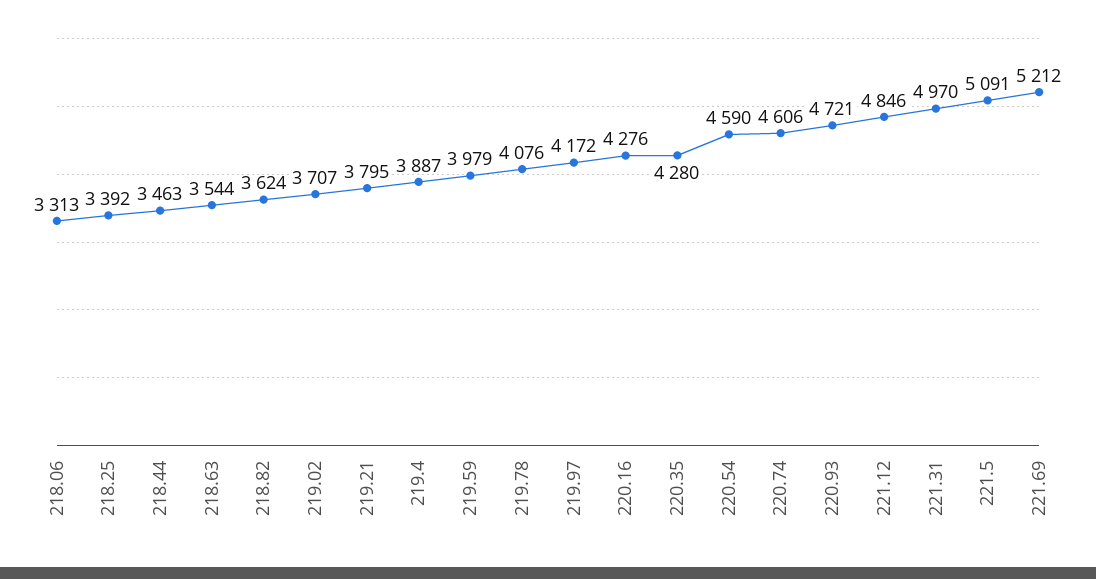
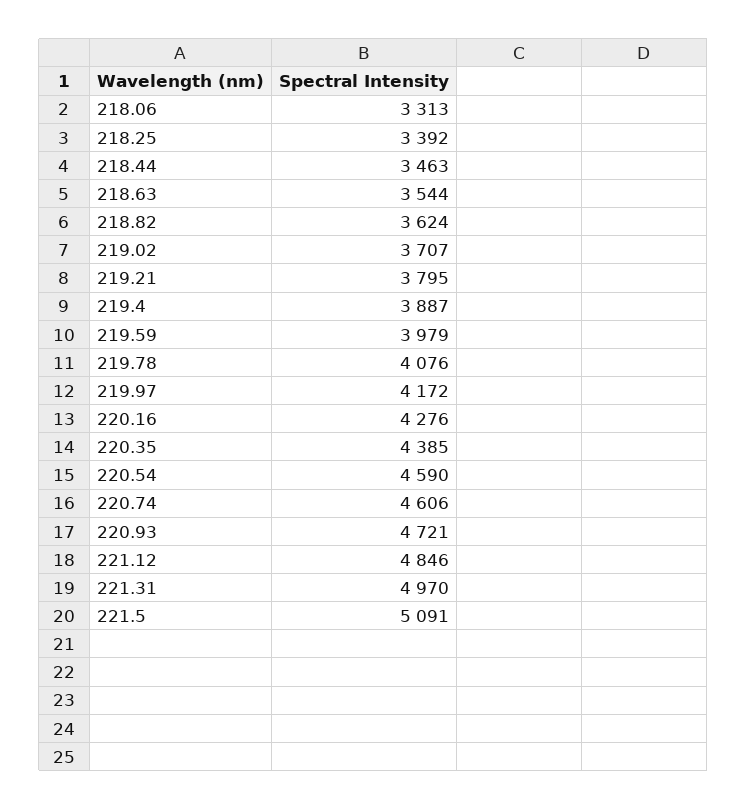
  {
    "218.06": 3313,
    "218.25": 3392,
    "218.44": 3463,
    "218.63": 3544,
    "218.82": 3624,
    "219.02": 3707,
    "219.21": 3795,
    "219.4": 3887,
    "219.59": 3979,
    "219.78": 4076,
    "219.97": 4172,
    "220.16": 4276,
-   "220.35": 4280,
+   "220.35": 4385,
    "220.54": 4590,
    "220.74": 4606,
    "220.93": 4721,
    "221.12": 4846,
    "221.31": 4970,
-   "221.5": 5091,
+   "221.5": 5091
-   "221.69": 5212
  }

